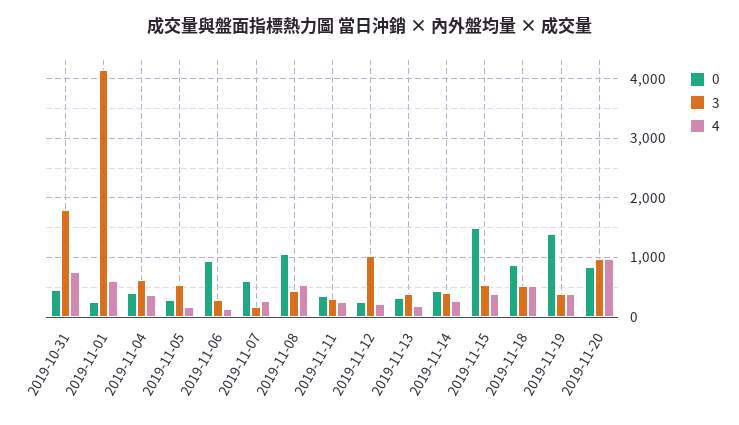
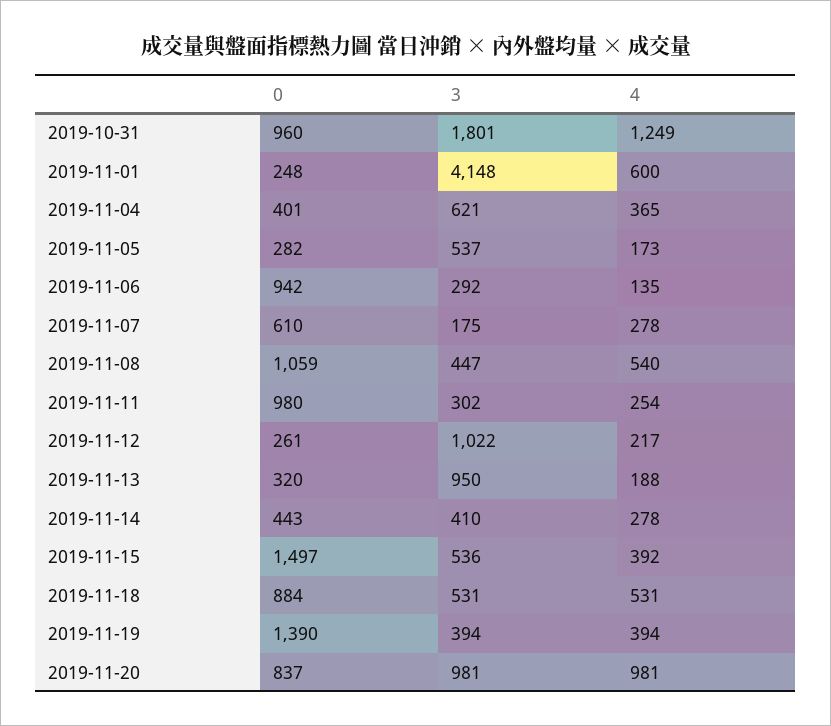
  {
    "0": {
-     "2019-10-31": 400,
+     "2019-10-31": 960,
      "2019-11-01": 248,
      "2019-11-04": 401,
      "2019-11-05": 282,
      "2019-11-06": 942,
      "2019-11-07": 610,
      "2019-11-08": 1059,
-     "2019-11-11": 400,
+     "2019-11-11": 980,
      "2019-11-12": 261,
      "2019-11-13": 320,
      "2019-11-14": 443,
      "2019-11-15": 1497,
      "2019-11-18": 884,
      "2019-11-19": 1390,
      "2019-11-20": 837
    },
    "3": {
      "2019-10-31": 1801,
      "2019-11-01": 4148,
      "2019-11-04": 621,
      "2019-11-05": 537,
      "2019-11-06": 292,
      "2019-11-07": 175,
      "2019-11-08": 447,
      "2019-11-11": 302,
      "2019-11-12": 1022,
-     "2019-11-13": 400,
+     "2019-11-13": 950,
      "2019-11-14": 410,
      "2019-11-15": 536,
      "2019-11-18": 531,
      "2019-11-19": 394,
      "2019-11-20": 981
    },
    "4": {
-     "2019-10-31": 800,
+     "2019-10-31": 1249,
      "2019-11-01": 600,
      "2019-11-04": 365,
      "2019-11-05": 173,
      "2019-11-06": 135,
      "2019-11-07": 278,
      "2019-11-08": 540,
      "2019-11-11": 254,
      "2019-11-12": 217,
      "2019-11-13": 188,
      "2019-11-14": 278,
      "2019-11-15": 392,
      "2019-11-18": 531,
      "2019-11-19": 394,
      "2019-11-20": 981
    }
  }

